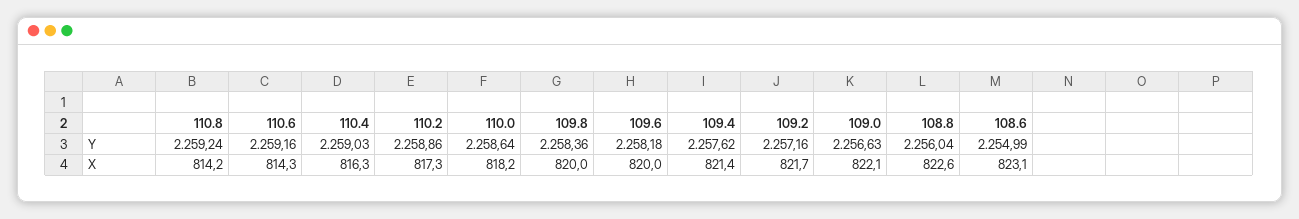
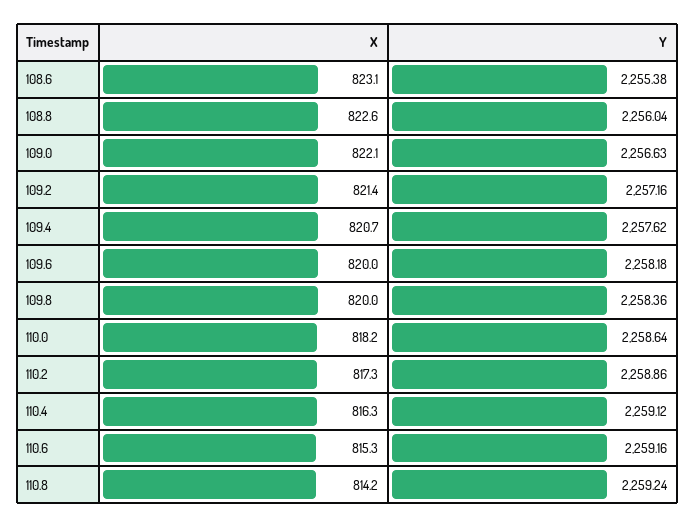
  {
    "110.8": {
      "Y": 2259.24,
      "X": 814.2
    },
    "110.6": {
      "Y": 2259.16,
-     "X": 814.3
+     "X": 815.3
    },
    "110.4": {
-     "Y": 2259.03,
+     "Y": 2259.12,
      "X": 816.3
    },
    "110.2": {
      "Y": 2258.86,
      "X": 817.3
    },
    "110.0": {
      "Y": 2258.64,
      "X": 818.2
    },
    "109.8": {
      "Y": 2258.36,
      "X": 820
    },
    "109.6": {
      "Y": 2258.18,
      "X": 820
    },
    "109.4": {
      "Y": 2257.62,
-     "X": 821.4
+     "X": 820.7
    },
    "109.2": {
      "Y": 2257.16,
-     "X": 821.7
+     "X": 821.4
    },
    "109.0": {
      "Y": 2256.63,
      "X": 822.1
    },
    "108.8": {
      "Y": 2256.04,
      "X": 822.6
    },
    "108.6": {
-     "Y": 2254.99,
+     "Y": 2255.38,
      "X": 823.1
    }
  }

